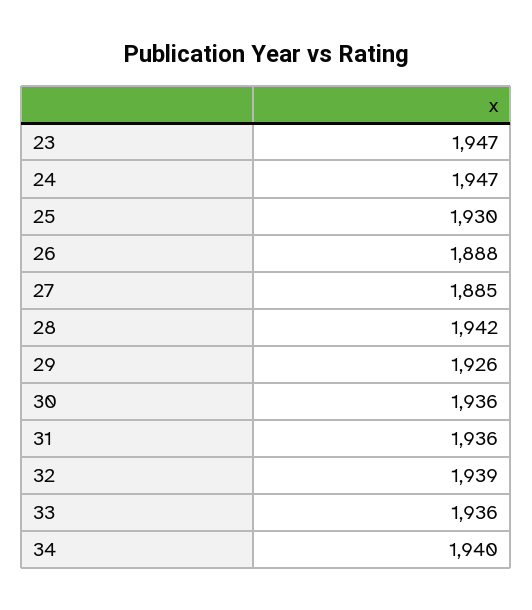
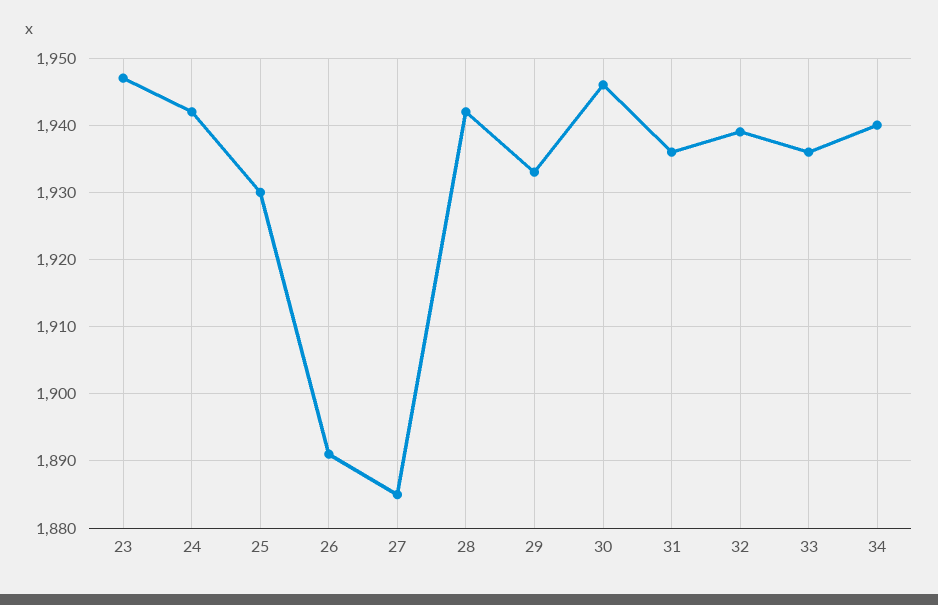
  {
    "23": 1947,
-   "24": 1947,
+   "24": 1942,
    "25": 1930,
-   "26": 1888,
+   "26": 1891,
    "27": 1885,
    "28": 1942,
-   "29": 1926,
+   "29": 1933,
-   "30": 1936,
+   "30": 1946,
    "31": 1936,
    "32": 1939,
    "33": 1936,
    "34": 1940
  }

